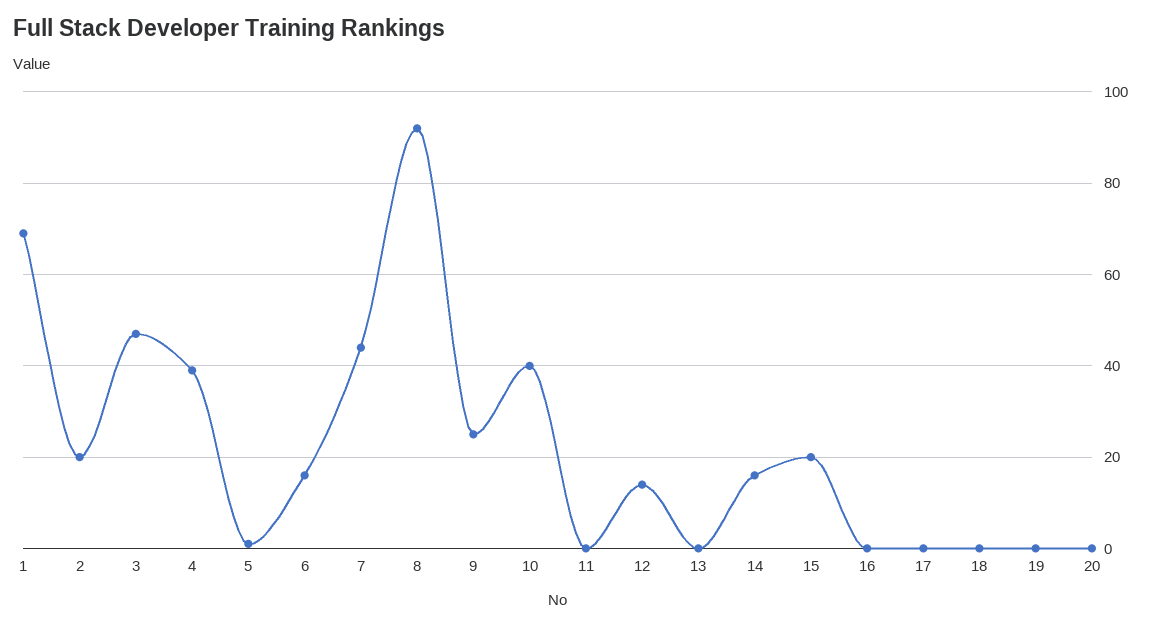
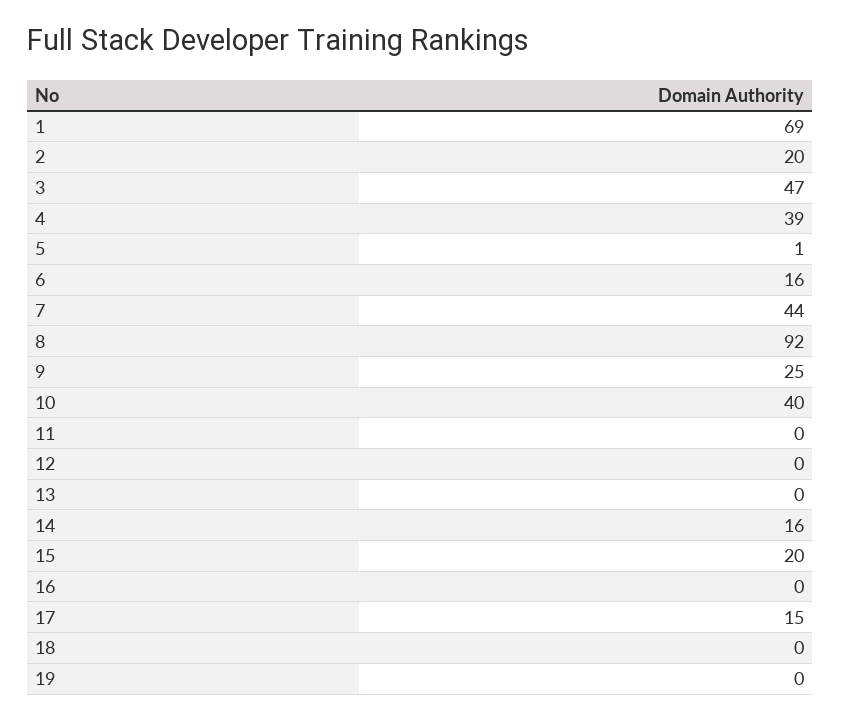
  {
    "1": 69,
    "2": 20,
    "3": 47,
    "4": 39,
    "5": 1,
    "6": 16,
    "7": 44,
    "8": 92,
    "9": 25,
    "10": 40,
    "11": 0,
-   "12": 15,
+   "12": 0,
    "13": 0,
    "14": 16,
    "15": 20,
    "16": 0,
-   "17": 0,
+   "17": 15,
    "18": 0,
-   "19": 0,
+   "19": 0
-   "20": 0
  }

